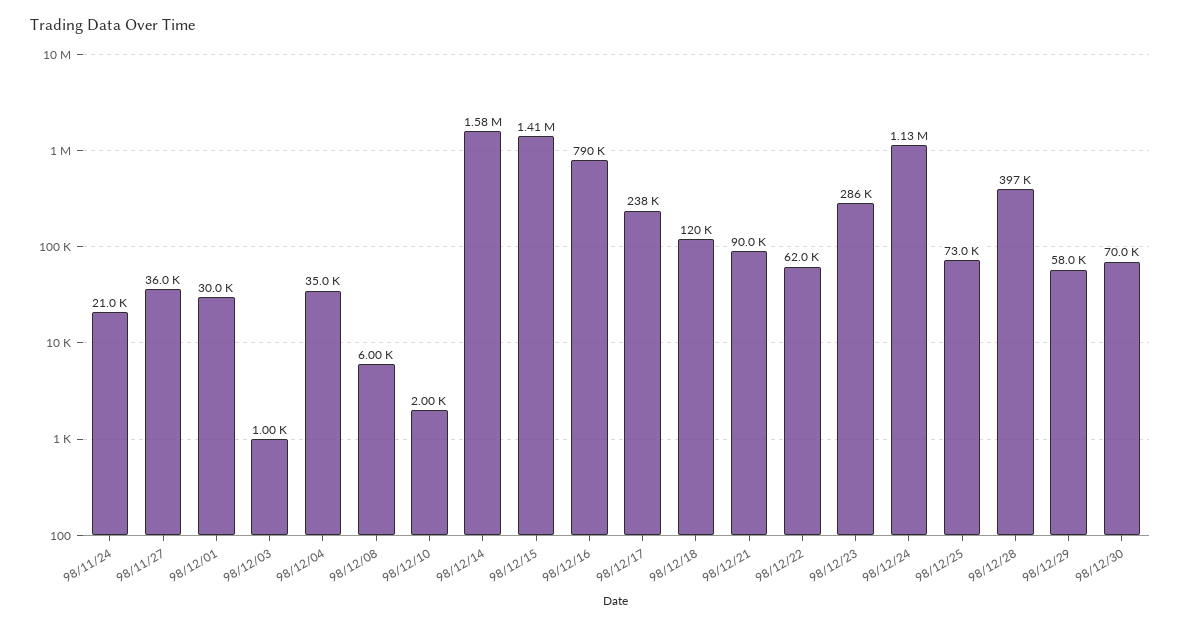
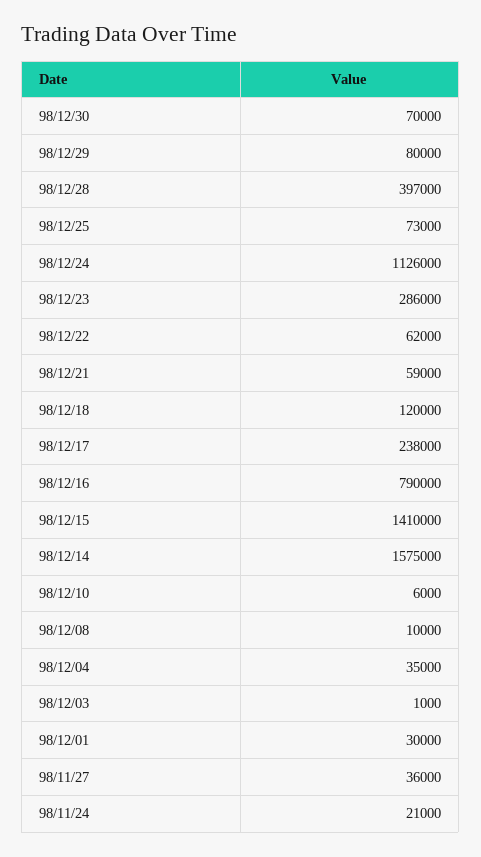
  {
    "98/11/24": 21000,
    "98/11/27": 36000,
    "98/12/01": 30000,
    "98/12/03": 1000,
    "98/12/04": 35000,
-   "98/12/08": 6000,
+   "98/12/08": 10000,
-   "98/12/10": 2000,
+   "98/12/10": 6000,
    "98/12/14": 1575000,
    "98/12/15": 1410000,
    "98/12/16": 790000,
    "98/12/17": 238000,
    "98/12/18": 120000,
-   "98/12/21": 90000,
+   "98/12/21": 59000,
    "98/12/22": 62000,
    "98/12/23": 286000,
    "98/12/24": 1126000,
    "98/12/25": 73000,
    "98/12/28": 397000,
-   "98/12/29": 58000,
+   "98/12/29": 80000,
    "98/12/30": 70000
  }

